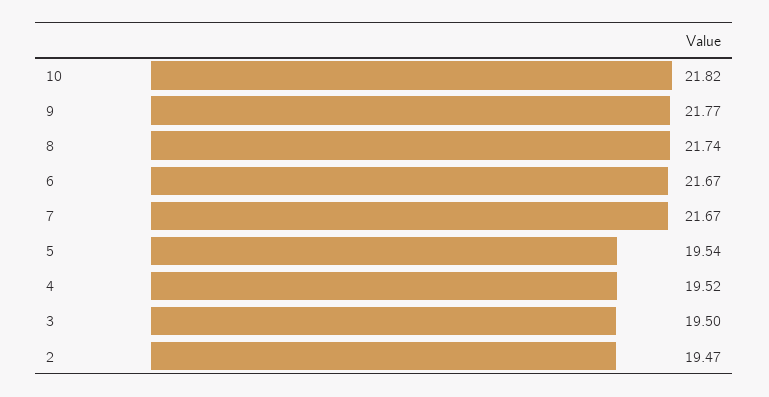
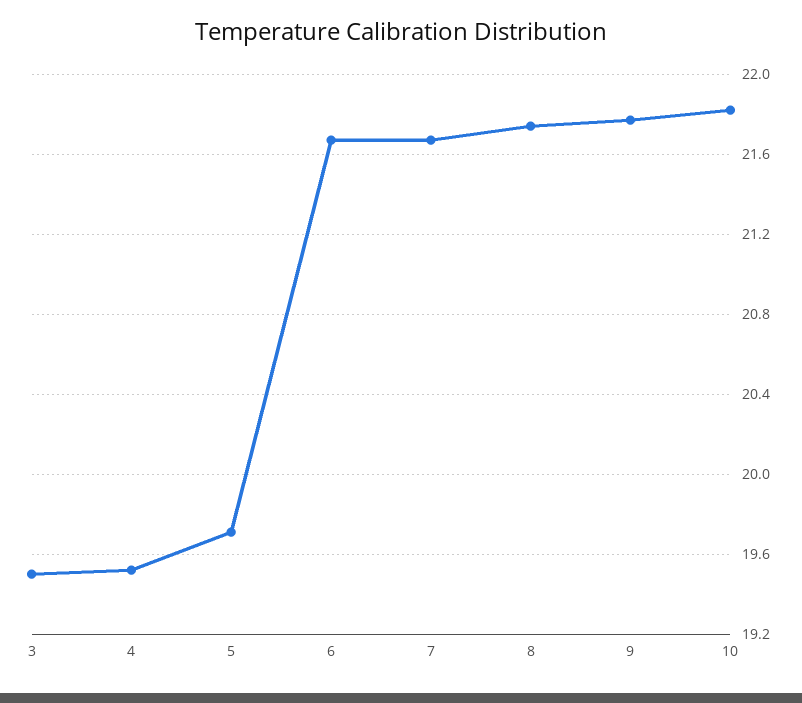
  {
    "10": 21.82,
    "9": 21.77,
    "8": 21.74,
    "6": 21.67,
    "7": 21.67,
-   "5": 19.54,
+   "5": 19.7,
    "4": 19.52,
-   "3": 19.5,
+   "3": 19.5
-   "2": 19.47
  }

